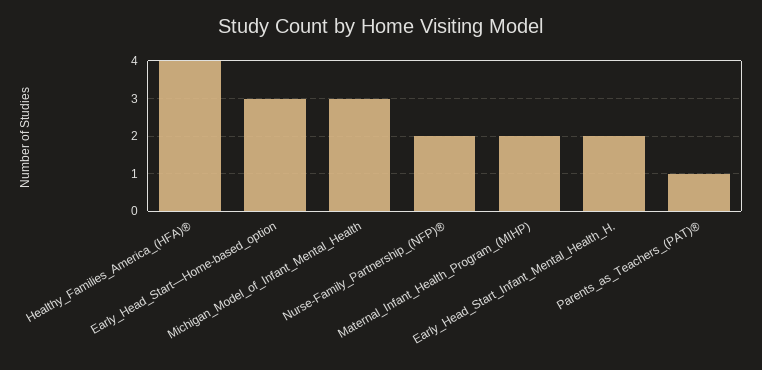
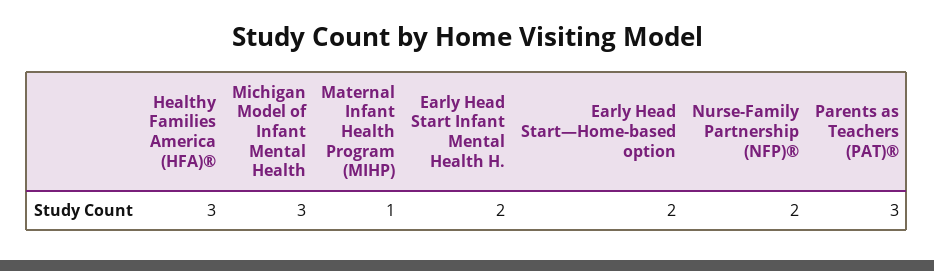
  {
-   "Healthy_Families_America_(HFA)®": 4,
+   "Healthy_Families_America_(HFA)®": 3,
-   "Early_Head_Start—Home-based_option": 3,
+   "Early_Head_Start—Home-based_option": 2,
    "Michigan_Model_of_Infant_Mental_Health": 3,
    "Nurse-Family_Partnership_(NFP)®": 2,
-   "Maternal_Infant_Health_Program_(MIHP)": 2,
+   "Maternal_Infant_Health_Program_(MIHP)": 1,
    "Early_Head_Start_Infant_Mental_Health_H.": 2,
-   "Parents_as_Teachers_(PAT)®": 1
+   "Parents_as_Teachers_(PAT)®": 3
  }

